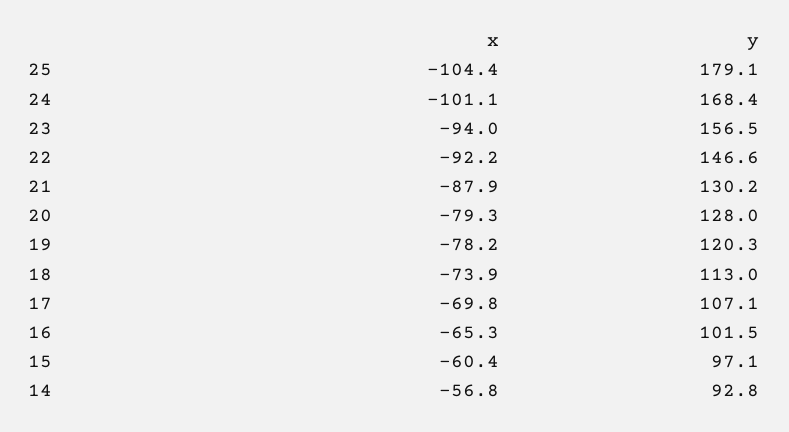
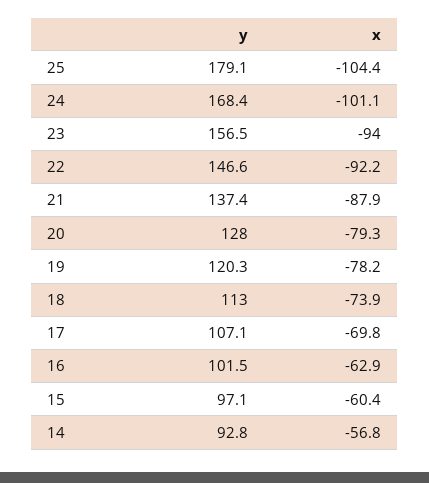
  {
    "x": {
      "25": -104.4,
      "24": -101.1,
      "23": -94,
      "22": -92.2,
      "21": -87.9,
      "20": -79.3,
      "19": -78.2,
      "18": -73.9,
      "17": -69.8,
-     "16": -65.3,
+     "16": -62.9,
      "15": -60.4,
      "14": -56.8
    },
    "y": {
      "25": 179.1,
      "24": 168.4,
      "23": 156.5,
      "22": 146.6,
-     "21": 130.2,
+     "21": 137.4,
      "20": 128,
      "19": 120.3,
      "18": 113,
      "17": 107.1,
      "16": 101.5,
      "15": 97.1,
      "14": 92.8
    }
  }

